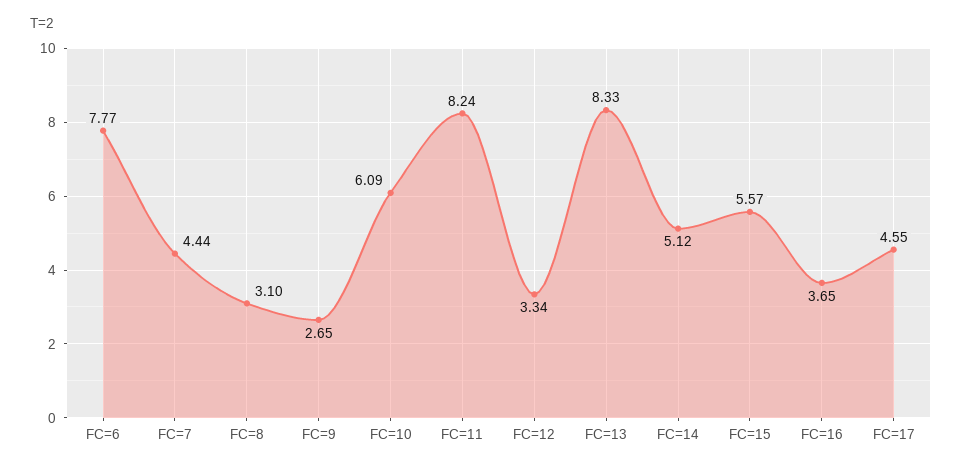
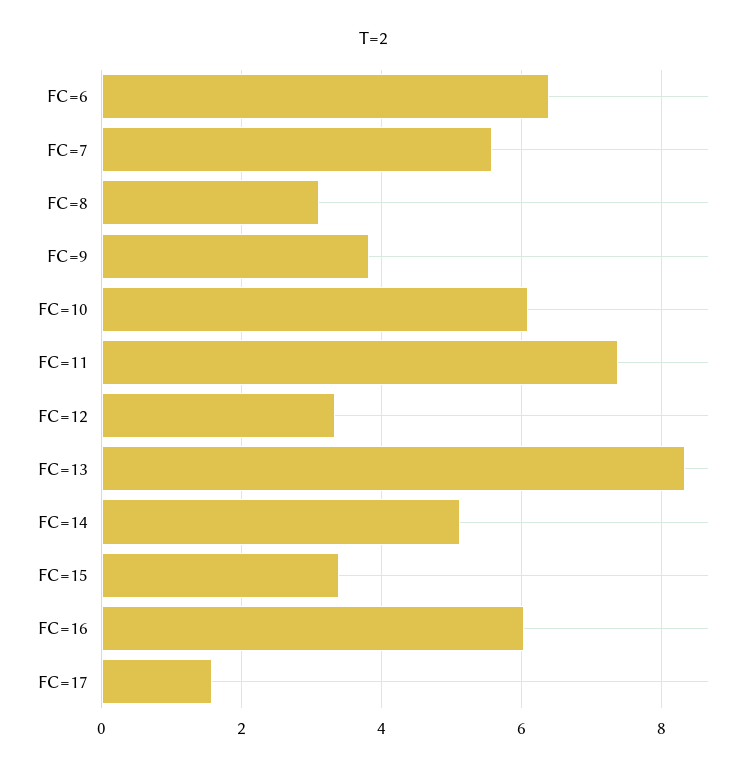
  {
-   "FC=6": 7.77,
+   "FC=6": 6.4,
-   "FC=7": 4.44,
+   "FC=7": 5.6,
    "FC=8": 3.1,
-   "FC=9": 2.65,
+   "FC=9": 3.8,
    "FC=10": 6.09,
-   "FC=11": 8.24,
+   "FC=11": 7.4,
    "FC=12": 3.34,
    "FC=13": 8.33,
    "FC=14": 5.12,
-   "FC=15": 5.57,
+   "FC=15": 3.4,
-   "FC=16": 3.65,
+   "FC=16": 6,
-   "FC=17": 4.55
+   "FC=17": 1.6
  }

